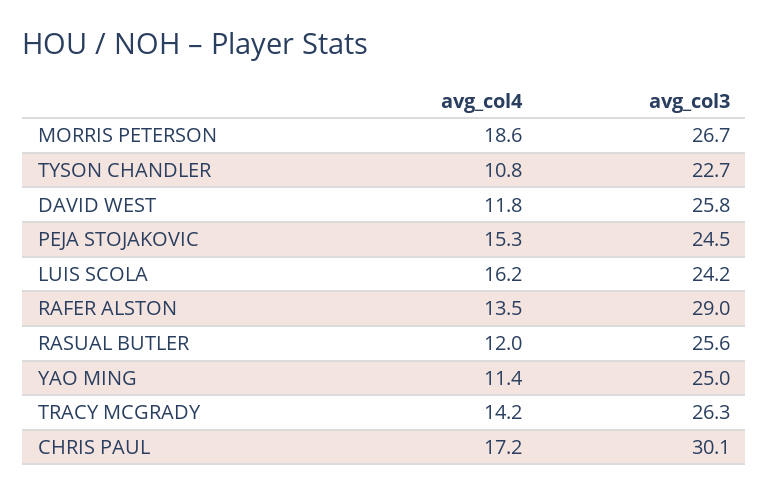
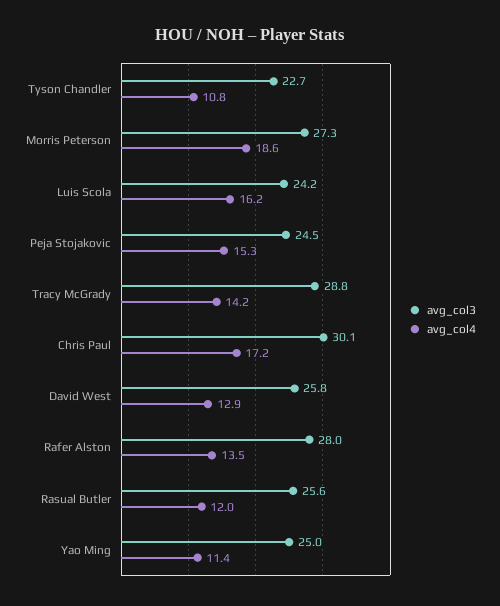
  {
    "avg_col4": {
      "MORRIS PETERSON": 18.6,
      "TYSON CHANDLER": 10.8,
-     "DAVID WEST": 11.8,
+     "DAVID WEST": 12.9,
      "PEJA STOJAKOVIC": 15.3,
      "LUIS SCOLA": 16.2,
      "RAFER ALSTON": 13.5,
      "RASUAL BUTLER": 12,
      "YAO MING": 11.4,
      "TRACY MCGRADY": 14.2,
      "CHRIS PAUL": 17.2
    },
    "avg_col3": {
-     "MORRIS PETERSON": 26.7,
+     "MORRIS PETERSON": 27.3,
      "TYSON CHANDLER": 22.7,
      "DAVID WEST": 25.8,
      "PEJA STOJAKOVIC": 24.5,
      "LUIS SCOLA": 24.2,
-     "RAFER ALSTON": 29,
+     "RAFER ALSTON": 28,
      "RASUAL BUTLER": 25.6,
      "YAO MING": 25,
-     "TRACY MCGRADY": 26.3,
+     "TRACY MCGRADY": 28.8,
      "CHRIS PAUL": 30.1
    }
  }

